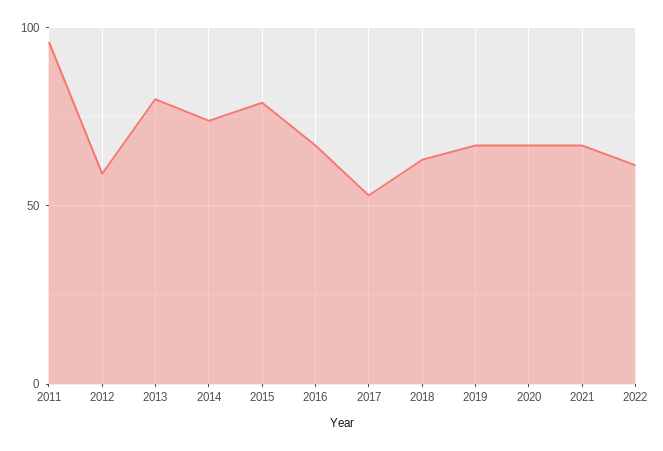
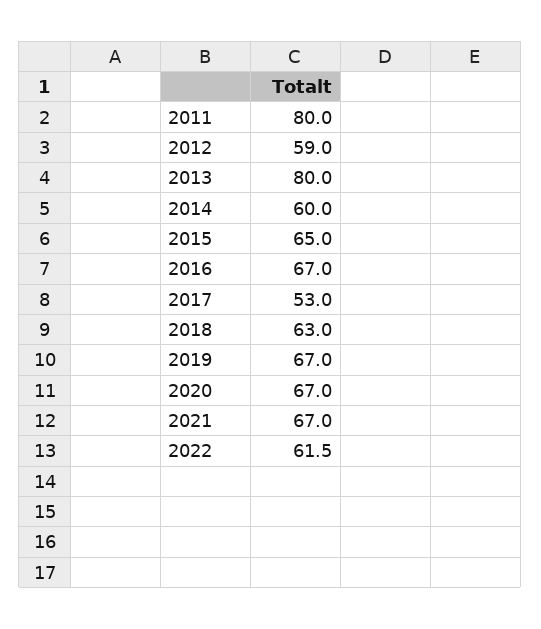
  {
-   "2011": 95,
+   "2011": 80,
    "2012": 59,
    "2013": 80,
-   "2014": 75,
+   "2014": 60,
-   "2015": 80,
+   "2015": 65,
    "2016": 67,
    "2017": 53,
    "2018": 63,
    "2019": 67,
    "2020": 67,
    "2021": 67,
    "2022": 61.5
  }

